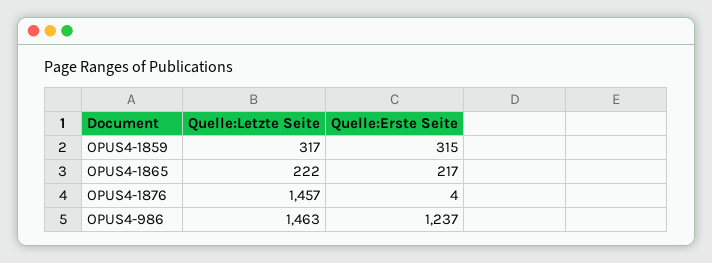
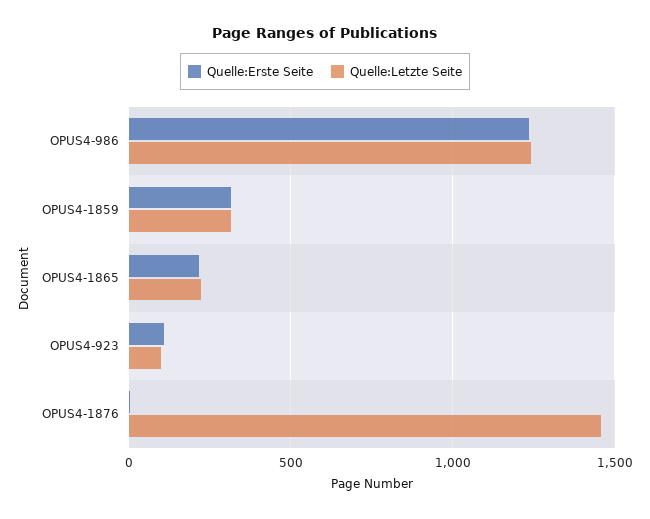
  {
    "Quelle:Letzte Seite": {
      "OPUS4-1859": 317,
      "OPUS4-1865": 222,
      "OPUS4-1876": 1457,
-     "OPUS4-986": 1463
+     "OPUS4-986": 1250,
+     "OPUS4-923": 100
    },
    "Quelle:Erste Seite": {
      "OPUS4-1859": 315,
      "OPUS4-1865": 217,
      "OPUS4-1876": 4,
-     "OPUS4-986": 1237
+     "OPUS4-986": 1237,
+     "OPUS4-923": 100
    }
  }

